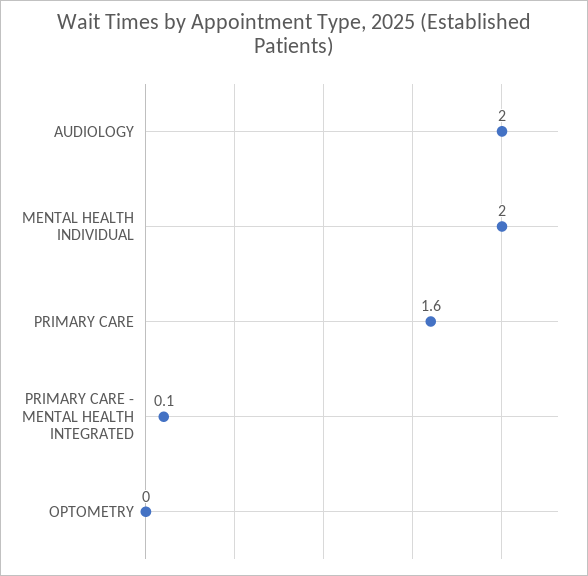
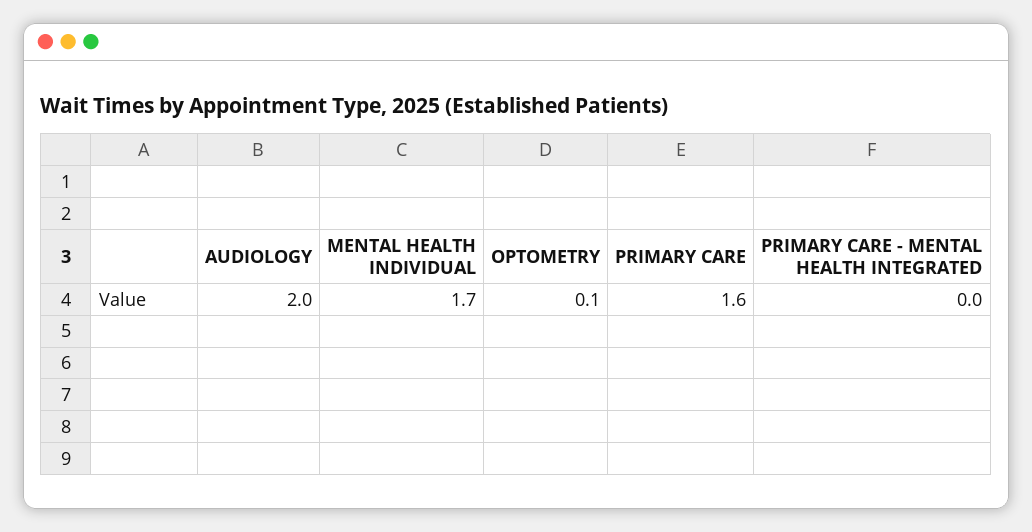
  {
    "AUDIOLOGY": 2,
-   "MENTAL HEALTH INDIVIDUAL": 2,
+   "MENTAL HEALTH INDIVIDUAL": 1.7,
    "PRIMARY CARE": 1.6,
-   "PRIMARY CARE - MENTAL HEALTH INTEGRATED": 0.1,
+   "PRIMARY CARE - MENTAL HEALTH INTEGRATED": 0,
-   "OPTOMETRY": 0
+   "OPTOMETRY": 0.1
  }

